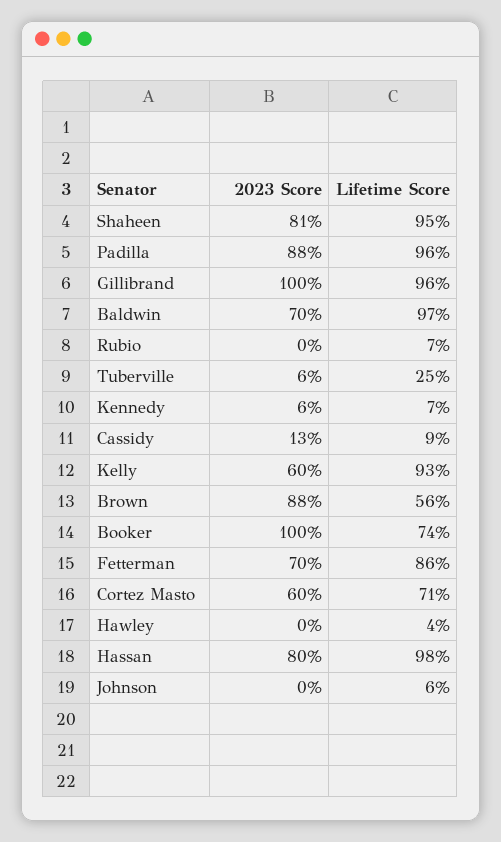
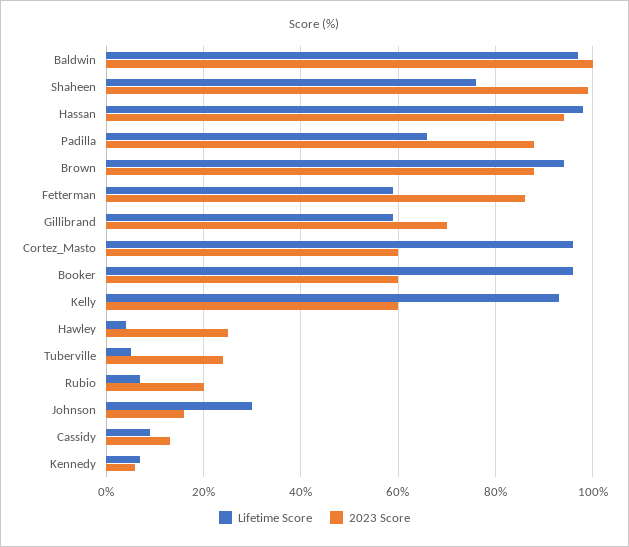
  {
    "2023 Score": {
-     "Shaheen": 81,
+     "Shaheen": 100,
      "Padilla": 88,
-     "Gillibrand": 100,
+     "Gillibrand": 70,
-     "Baldwin": 70,
+     "Baldwin": 100,
-     "Rubio": 0,
+     "Rubio": 20,
-     "Tuberville": 6,
+     "Tuberville": 25,
      "Kennedy": 6,
      "Cassidy": 13,
      "Kelly": 60,
      "Brown": 88,
-     "Booker": 100,
+     "Booker": 60,
-     "Fetterman": 70,
+     "Fetterman": 85,
      "Cortez Masto": 60,
-     "Hawley": 0,
+     "Hawley": 25,
-     "Hassan": 80,
+     "Hassan": 95,
-     "Johnson": 0
+     "Johnson": 15
    },
    "Lifetime Score": {
-     "Shaheen": 95,
+     "Shaheen": 75,
-     "Padilla": 96,
+     "Padilla": 65,
-     "Gillibrand": 96,
+     "Gillibrand": 60,
      "Baldwin": 97,
      "Rubio": 7,
-     "Tuberville": 25,
+     "Tuberville": 5,
      "Kennedy": 7,
      "Cassidy": 9,
      "Kelly": 93,
-     "Brown": 56,
+     "Brown": 95,
-     "Booker": 74,
+     "Booker": 95,
-     "Fetterman": 86,
+     "Fetterman": 60,
-     "Cortez Masto": 71,
+     "Cortez Masto": 95,
      "Hawley": 4,
      "Hassan": 98,
-     "Johnson": 6
+     "Johnson": 30
    }
  }

